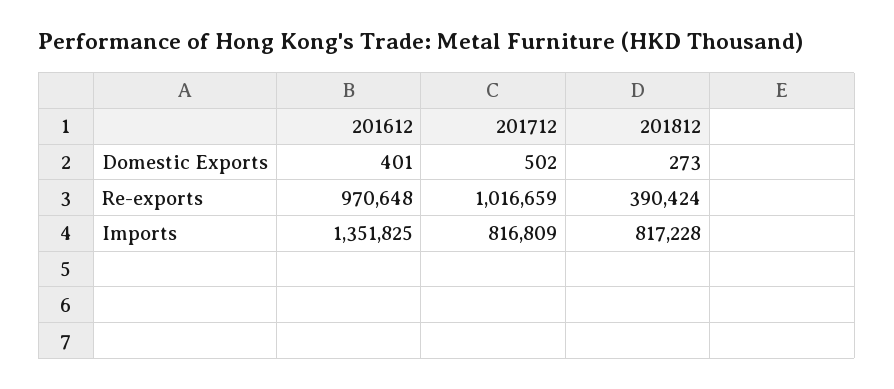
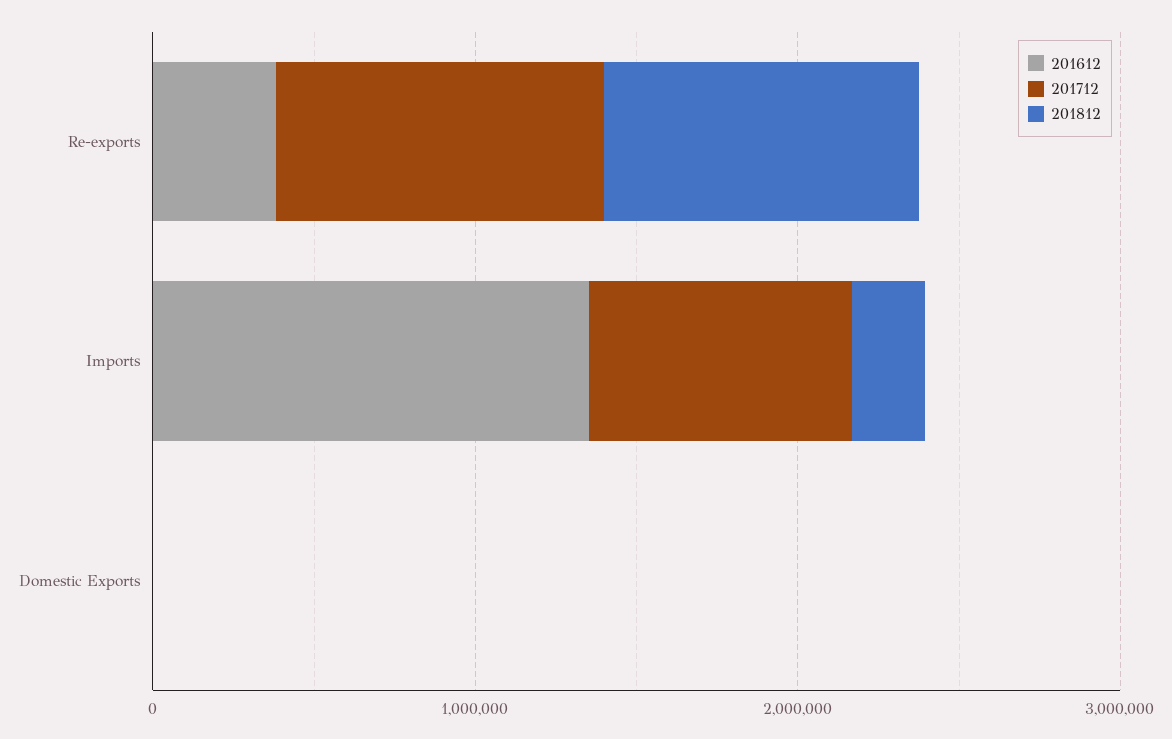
  {
    "201612": {
      "Domestic Exports": 401,
-     "Re-exports": 970648,
+     "Re-exports": 400000,
      "Imports": 1351825
    },
    "201712": {
      "Domestic Exports": 502,
      "Re-exports": 1016659,
      "Imports": 816809
    },
    "201812": {
      "Domestic Exports": 273,
-     "Re-exports": 390424,
+     "Re-exports": 1000000,
-     "Imports": 817228
+     "Imports": 200000
    }
  }

